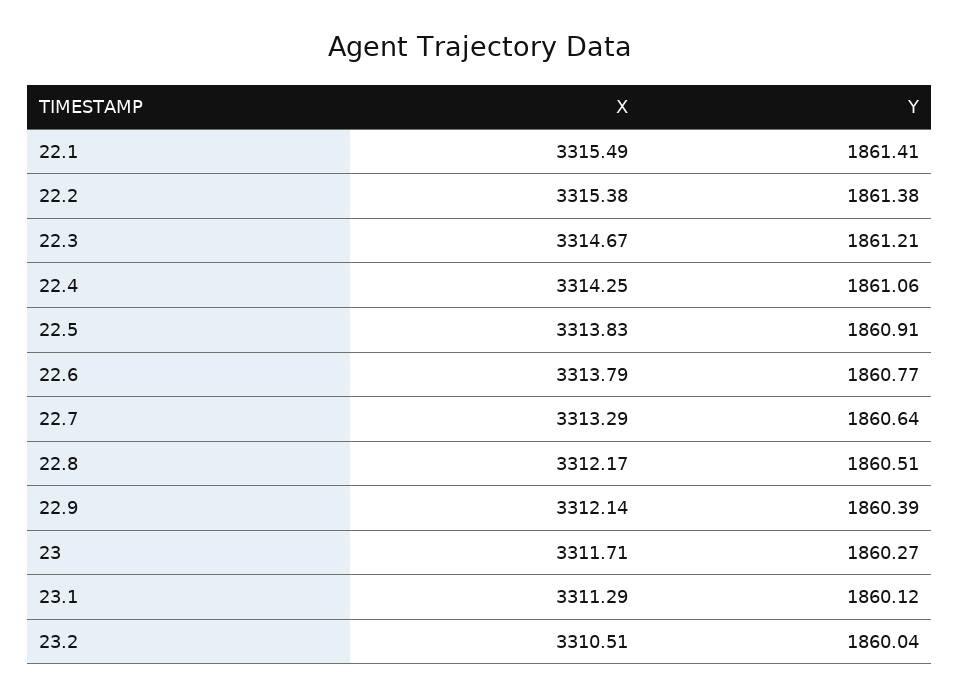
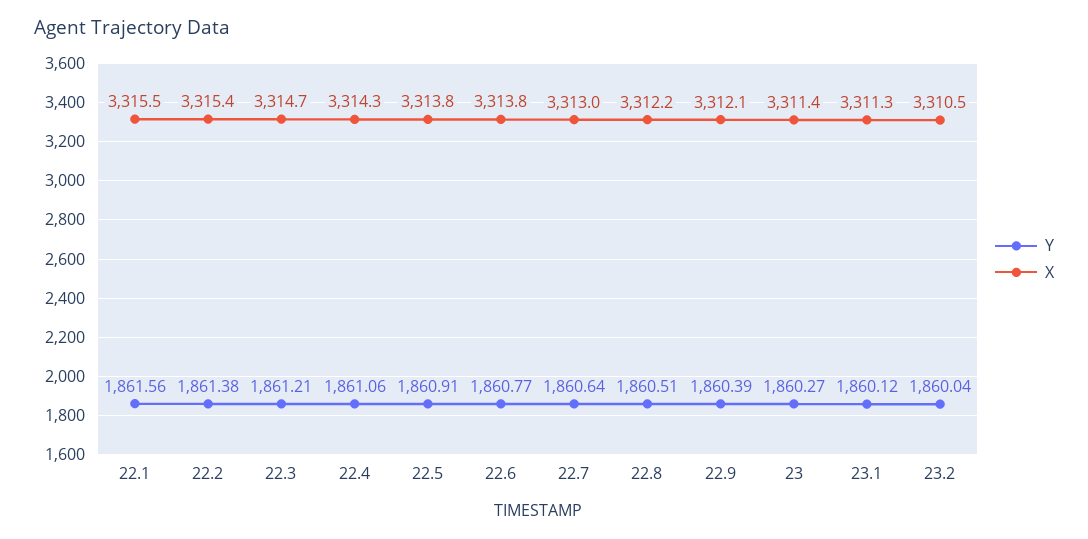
  {
    "X": {
      "22.1": 3315.49,
      "22.2": 3315.38,
      "22.3": 3314.67,
      "22.4": 3314.25,
      "22.5": 3313.83,
      "22.6": 3313.79,
-     "22.7": 3313.29,
+     "22.7": 3313,
      "22.8": 3312.17,
      "22.9": 3312.14,
-     "23": 3311.71,
+     "23": 3311.4,
      "23.1": 3311.29,
      "23.2": 3310.51
    },
    "Y": {
-     "22.1": 1861.41,
+     "22.1": 1861.56,
      "22.2": 1861.38,
      "22.3": 1861.21,
      "22.4": 1861.06,
      "22.5": 1860.91,
      "22.6": 1860.77,
      "22.7": 1860.64,
      "22.8": 1860.51,
      "22.9": 1860.39,
      "23": 1860.27,
      "23.1": 1860.12,
      "23.2": 1860.04
    }
  }

